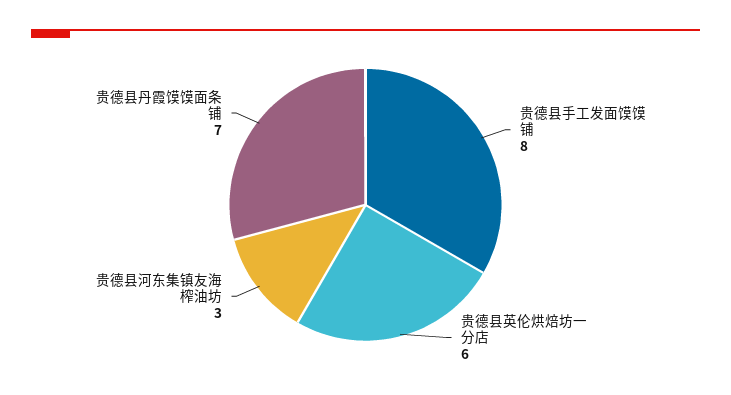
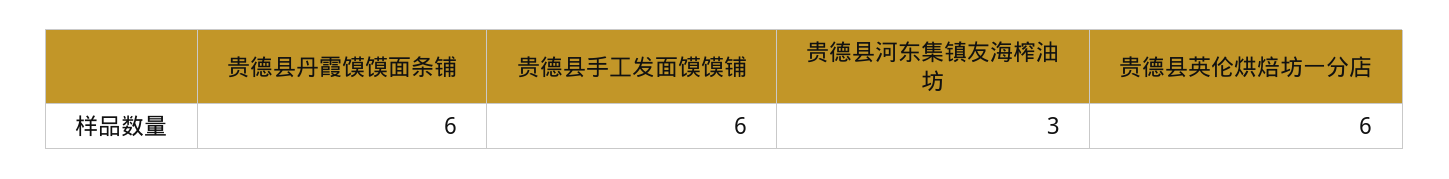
  {
-   "贵德县手工发面馍馍铺": 8,
+   "贵德县手工发面馍馍铺": 6,
    "贵德县英伦烘焙坊一分店": 6,
    "贵德县河东集镇友海榨油坊": 3,
-   "贵德县丹霞馍馍面条铺": 7
+   "贵德县丹霞馍馍面条铺": 6
  }

